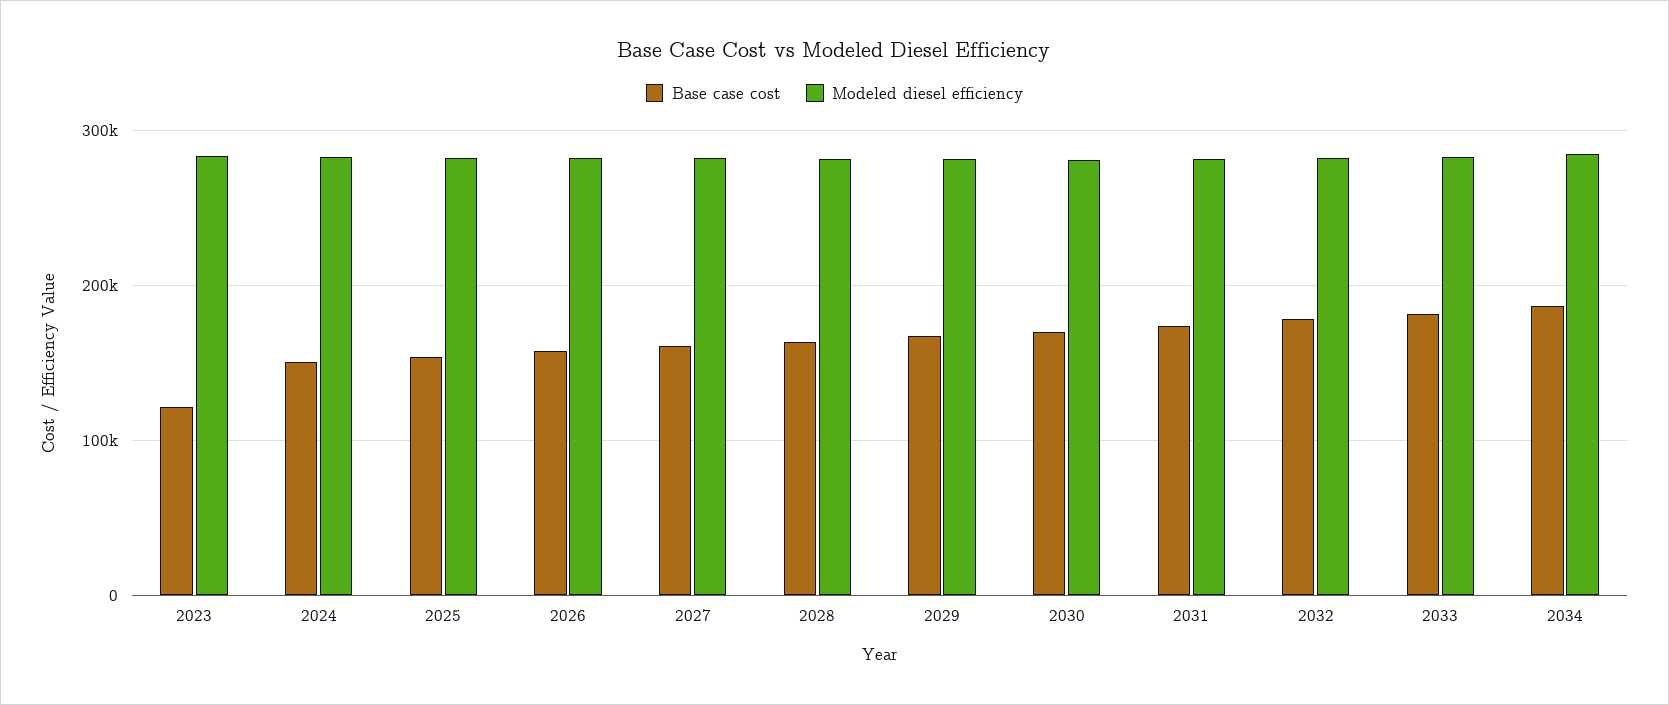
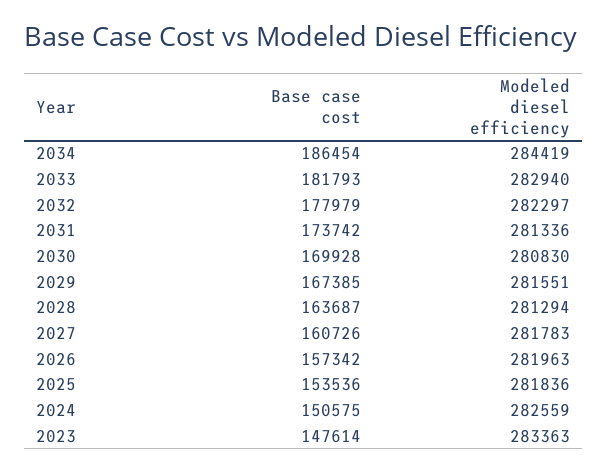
  {
    "Base case cost": {
-     "2023": 120000,
+     "2023": 147614,
      "2024": 150575,
      "2025": 153536,
      "2026": 157342,
      "2027": 160726,
      "2028": 163687,
      "2029": 167385,
      "2030": 169928,
      "2031": 173742,
      "2032": 177979,
      "2033": 181793,
      "2034": 186454
    },
    "Modeled diesel efficiency": {
      "2023": 283363,
      "2024": 282559,
      "2025": 281836,
      "2026": 281963,
      "2027": 281783,
      "2028": 281294,
      "2029": 281551,
      "2030": 280830,
      "2031": 281336,
      "2032": 282297,
      "2033": 282940,
      "2034": 284419
    }
  }

